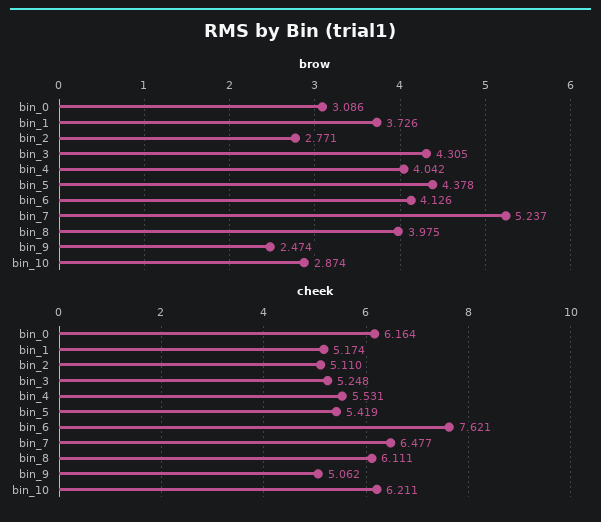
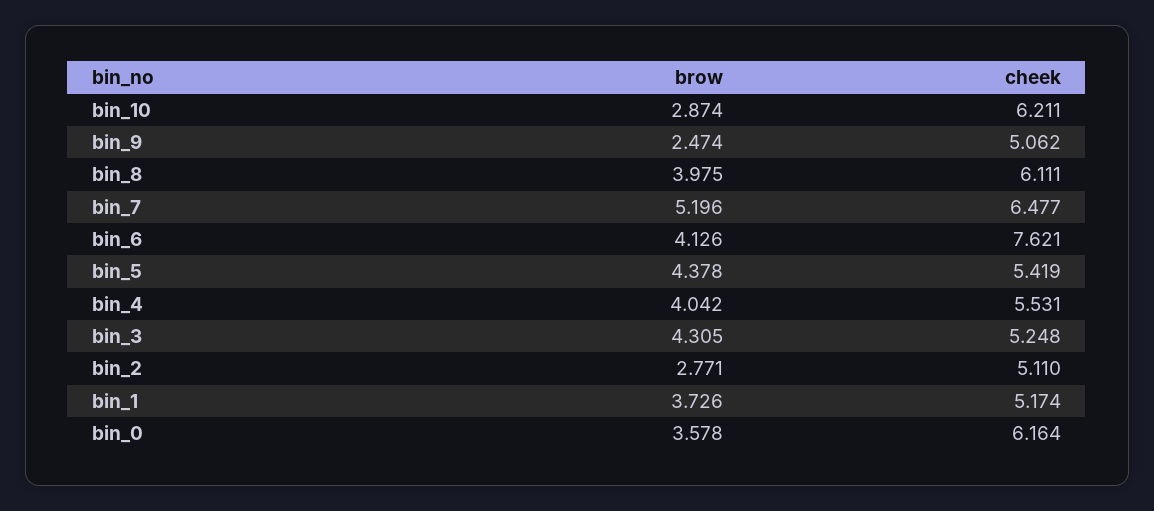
  {
    "brow": {
-     "bin_0": 3.086,
+     "bin_0": 3.578,
      "bin_1": 3.726,
      "bin_2": 2.771,
      "bin_3": 4.305,
      "bin_4": 4.042,
      "bin_5": 4.378,
      "bin_6": 4.126,
-     "bin_7": 5.237,
+     "bin_7": 5.196,
      "bin_8": 3.975,
      "bin_9": 2.474,
      "bin_10": 2.874
    },
    "cheek": {
      "bin_0": 6.164,
      "bin_1": 5.174,
      "bin_2": 5.11,
      "bin_3": 5.248,
      "bin_4": 5.531,
      "bin_5": 5.419,
      "bin_6": 7.621,
      "bin_7": 6.477,
      "bin_8": 6.111,
      "bin_9": 5.062,
      "bin_10": 6.211
    }
  }

